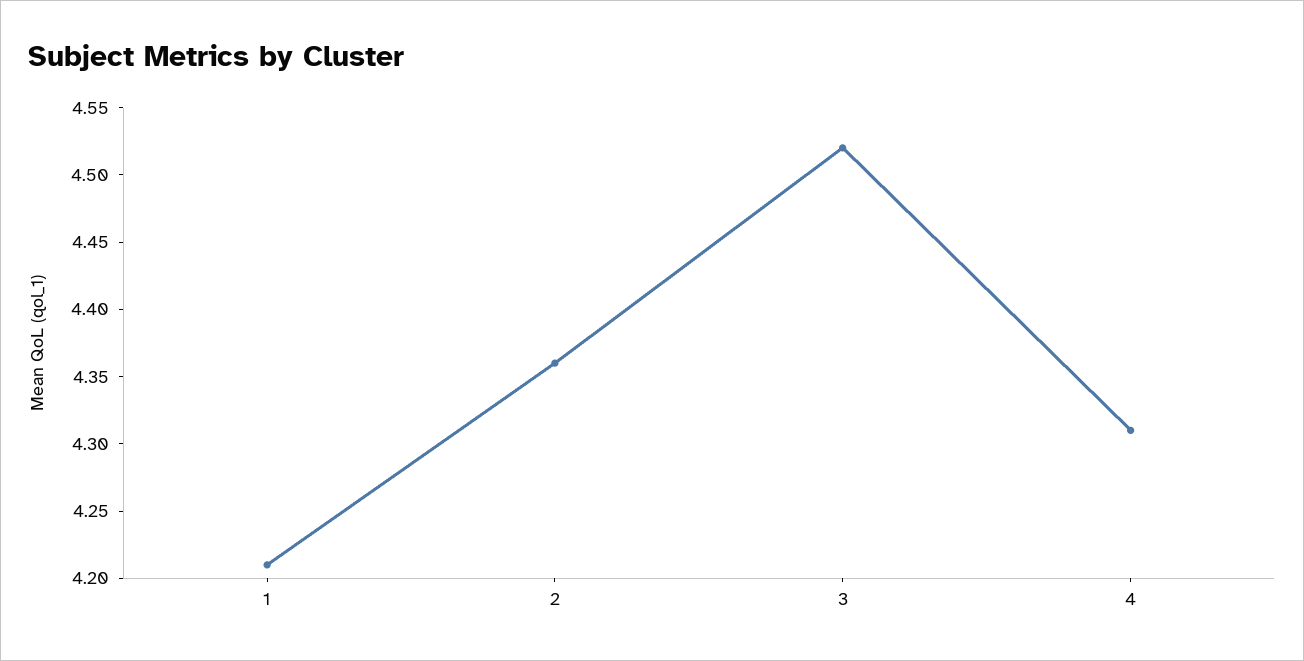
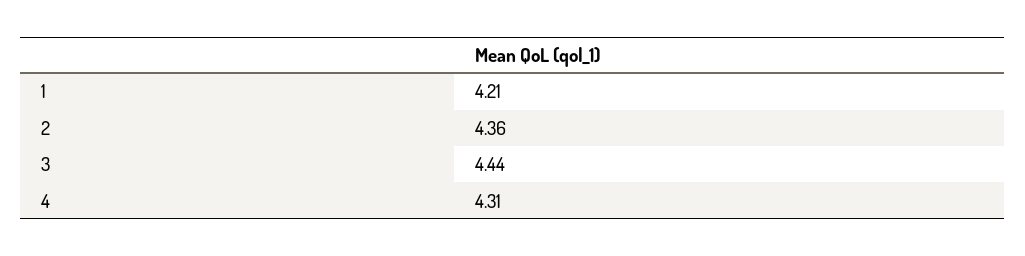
  {
    "1": 4.21,
    "2": 4.36,
-   "3": 4.52,
+   "3": 4.44,
    "4": 4.31
  }

